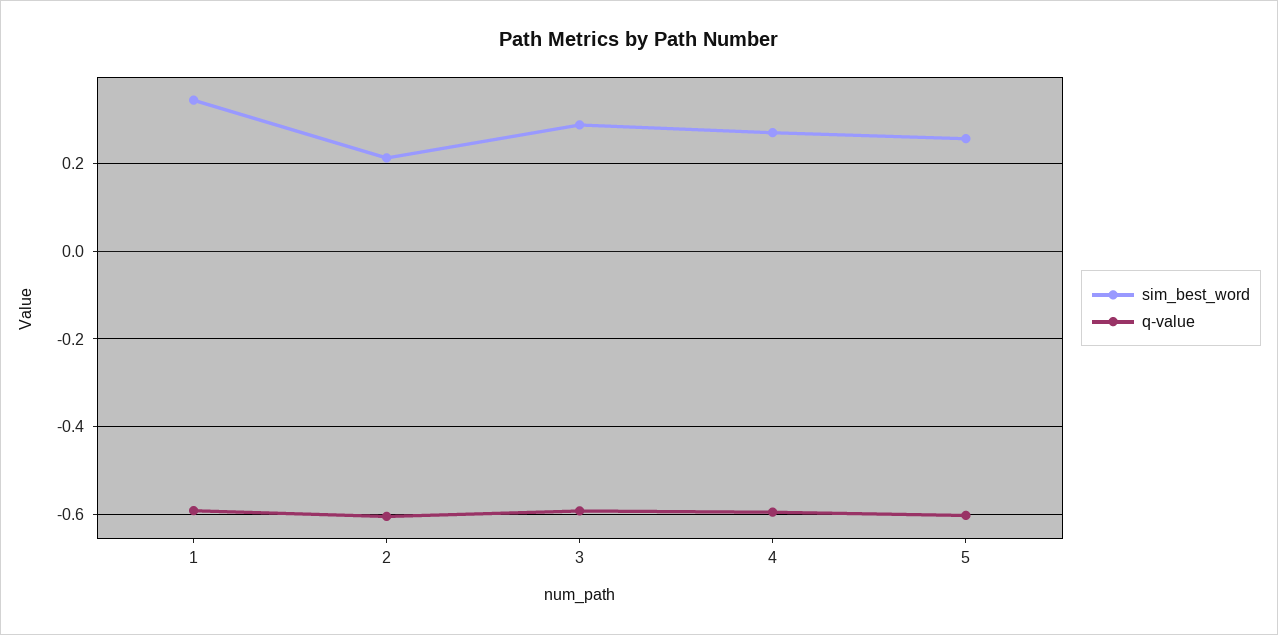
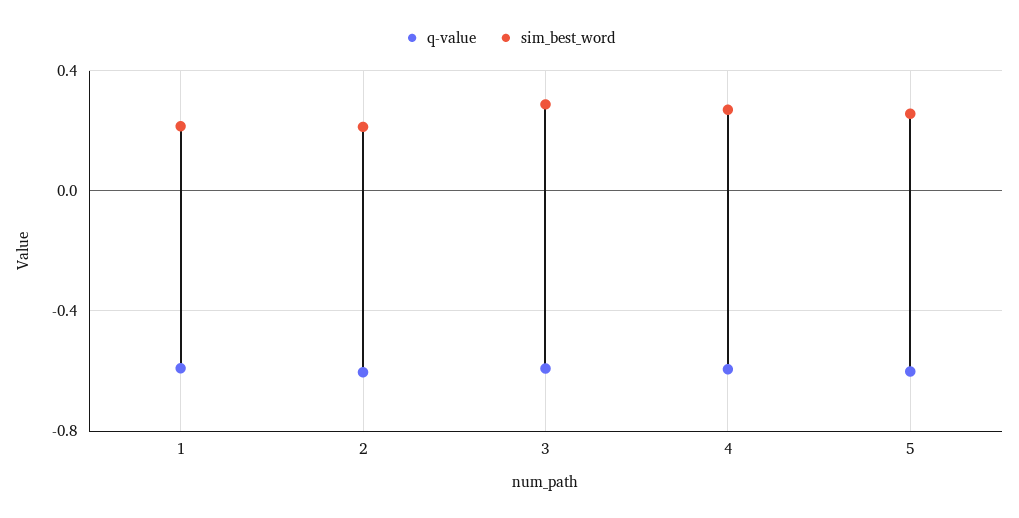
  {
    "sim_best_word": {
-     "1": 0.34,
+     "1": 0.2,
      "2": 0.22,
      "3": 0.28,
      "4": 0.26,
      "5": 0.26
    },
    "q-value": {
      "1": -0.6,
      "2": -0.6,
      "3": -0.6,
      "4": -0.6,
      "5": -0.6
    }
  }

